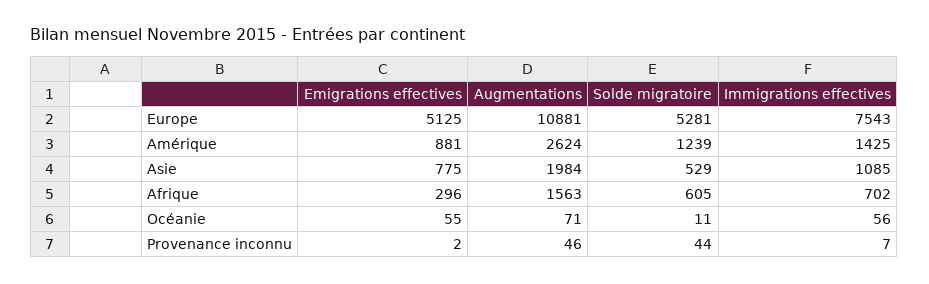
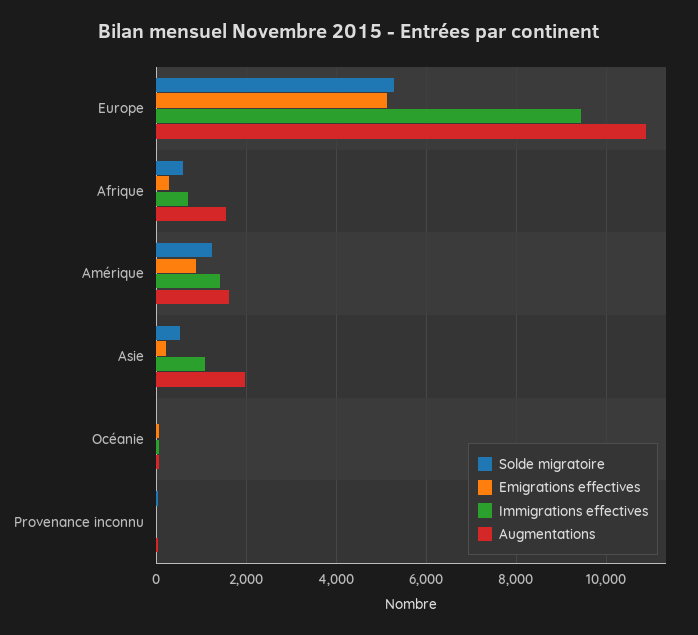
  {
    "Emigrations effectives": {
      "Europe": 5125,
      "Amérique": 881,
-     "Asie": 775,
+     "Asie": 200,
      "Afrique": 296,
      "Océanie": 55,
      "Provenance inconnu": 2
    },
    "Augmentations": {
      "Europe": 10881,
-     "Amérique": 2624,
+     "Amérique": 1600,
      "Asie": 1984,
      "Afrique": 1563,
      "Océanie": 71,
      "Provenance inconnu": 46
    },
    "Solde migratoire": {
      "Europe": 5281,
      "Amérique": 1239,
      "Asie": 529,
      "Afrique": 605,
      "Océanie": 11,
      "Provenance inconnu": 44
    },
    "Immigrations effectives": {
-     "Europe": 7543,
+     "Europe": 9400,
      "Amérique": 1425,
      "Asie": 1085,
      "Afrique": 702,
      "Océanie": 56,
      "Provenance inconnu": 7
    }
  }

